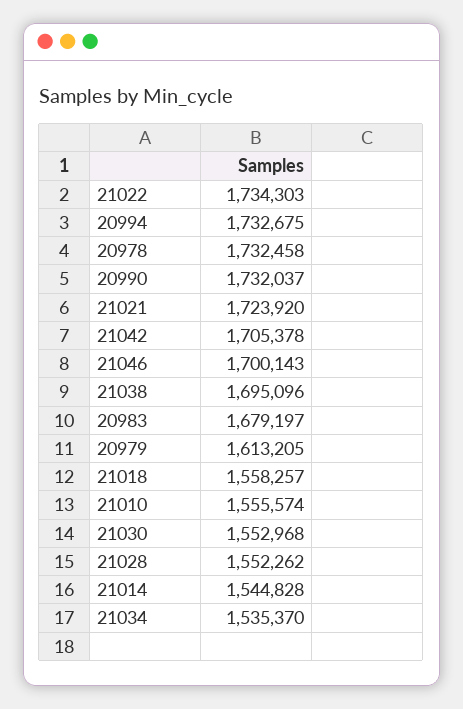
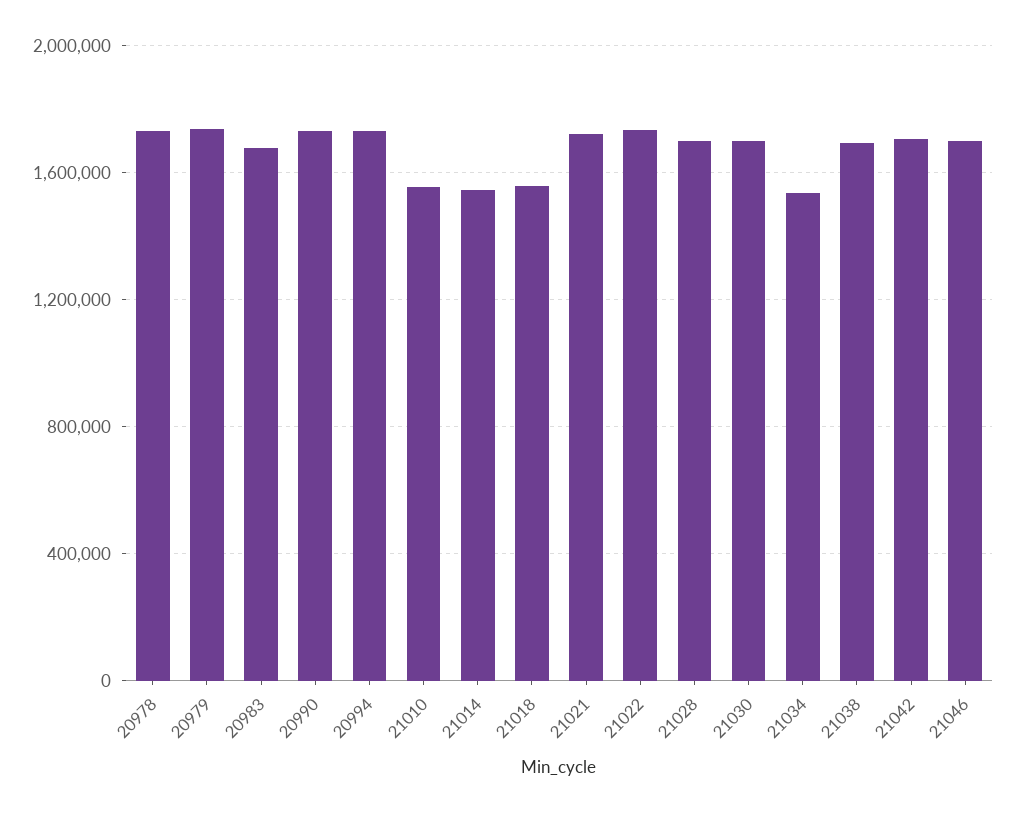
  {
    "21022": 1734303,
    "20994": 1732675,
    "20978": 1732458,
    "20990": 1732037,
    "21021": 1723920,
    "21042": 1705378,
    "21046": 1700143,
    "21038": 1695096,
    "20983": 1679197,
-   "20979": 1613205,
+   "20979": 1750000,
    "21018": 1558257,
    "21010": 1555574,
-   "21030": 1552968,
+   "21030": 1700000,
-   "21028": 1552262,
+   "21028": 1700000,
    "21014": 1544828,
    "21034": 1535370
  }

